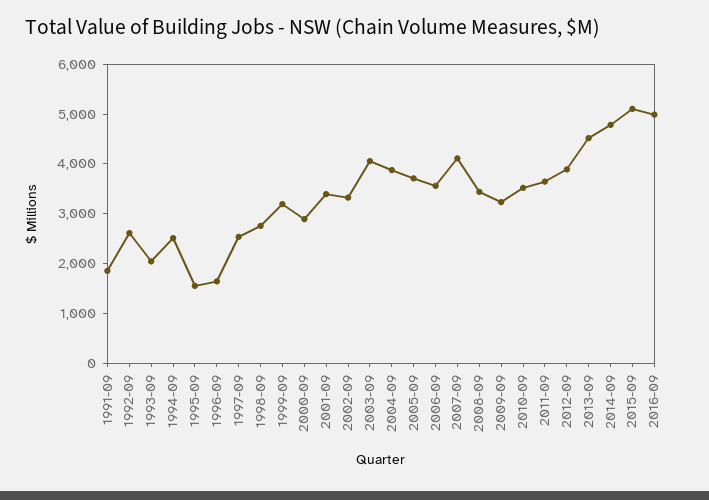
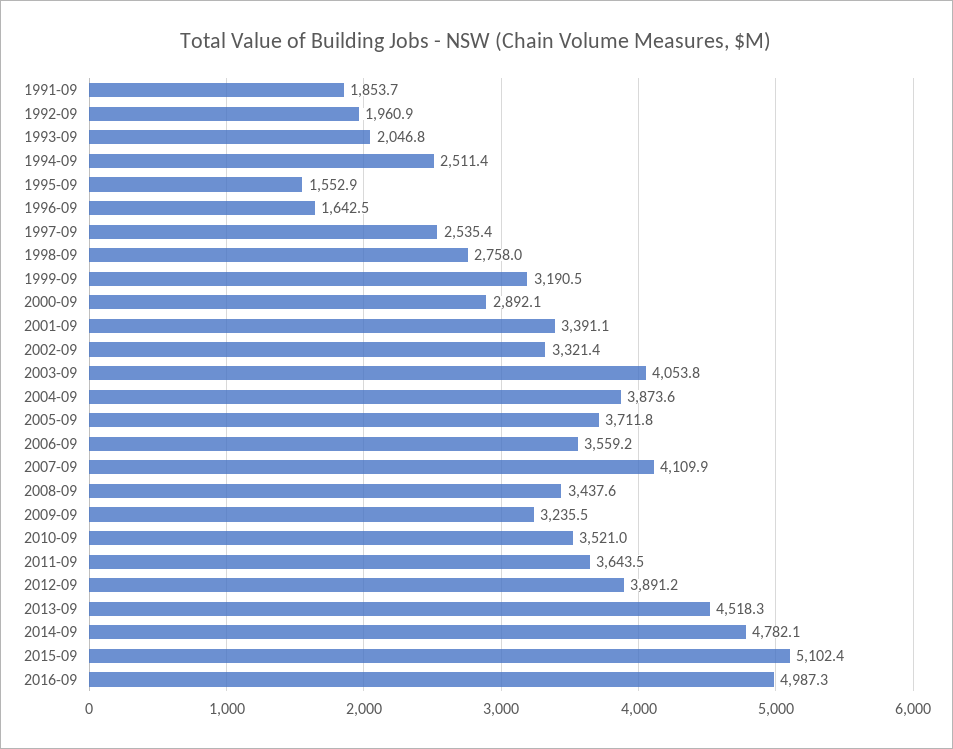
  {
    "1991-09": 1853.7,
-   "1992-09": 2600,
+   "1992-09": 1960.9,
    "1993-09": 2046.8,
    "1994-09": 2511.4,
    "1995-09": 1552.9,
    "1996-09": 1642.5,
    "1997-09": 2535.4,
    "1998-09": 2758,
    "1999-09": 3190.5,
    "2000-09": 2892.1,
    "2001-09": 3391.1,
    "2002-09": 3321.4,
    "2003-09": 4053.8,
    "2004-09": 3873.6,
    "2005-09": 3711.8,
    "2006-09": 3559.2,
    "2007-09": 4109.9,
    "2008-09": 3437.6,
    "2009-09": 3235.5,
    "2010-09": 3521,
    "2011-09": 3643.5,
    "2012-09": 3891.2,
    "2013-09": 4518.3,
    "2014-09": 4782.1,
    "2015-09": 5102.4,
    "2016-09": 4987.3
  }

